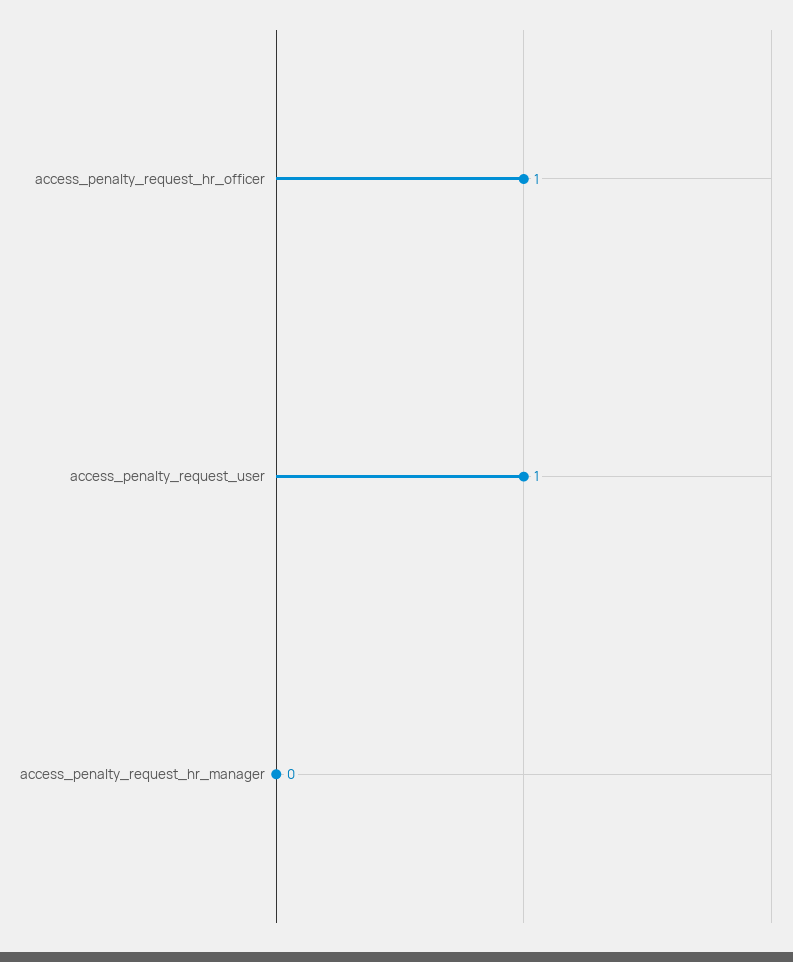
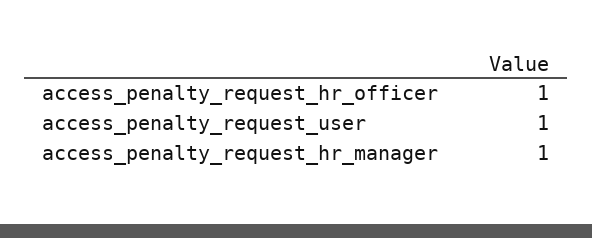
  {
    "access_penalty_request_hr_officer": 1,
    "access_penalty_request_user": 1,
-   "access_penalty_request_hr_manager": 0
+   "access_penalty_request_hr_manager": 1
  }

